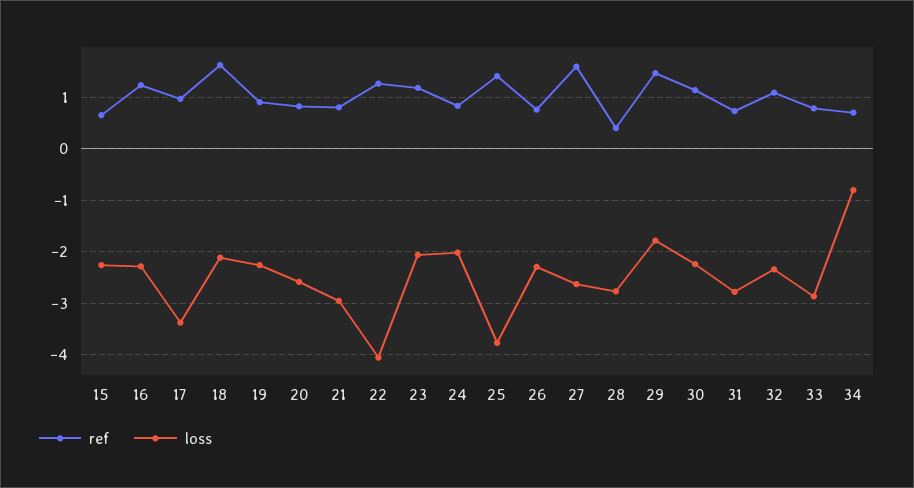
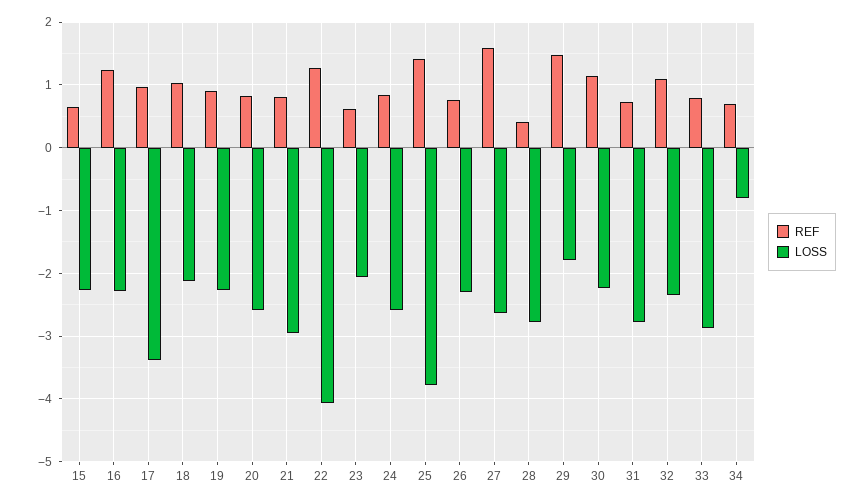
  {
    "ref": {
      "15": 0.7,
      "16": 1.2,
      "17": 1,
-     "18": 1.6,
+     "18": 1,
      "19": 0.9,
      "20": 0.8,
      "21": 0.8,
      "22": 1.3,
-     "23": 1.2,
+     "23": 0.6,
      "24": 0.8,
      "25": 1.4,
      "26": 0.8,
      "27": 1.6,
      "28": 0.4,
      "29": 1.5,
      "30": 1.1,
      "31": 0.7,
      "32": 1.1,
      "33": 0.8,
      "34": 0.7
    },
    "loss": {
      "15": -2.3,
      "16": -2.3,
      "17": -3.4,
      "18": -2.1,
      "19": -2.3,
      "20": -2.6,
      "21": -3,
      "22": -4.1,
      "23": -2.1,
-     "24": -2,
+     "24": -2.6,
      "25": -3.8,
      "26": -2.3,
      "27": -2.6,
      "28": -2.8,
      "29": -1.8,
      "30": -2.2,
      "31": -2.8,
      "32": -2.3,
      "33": -2.9,
      "34": -0.8
    }
  }

